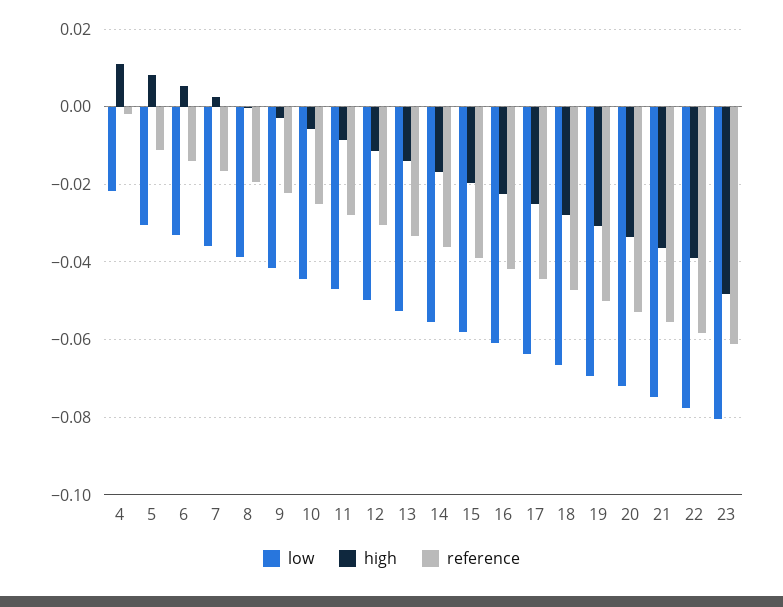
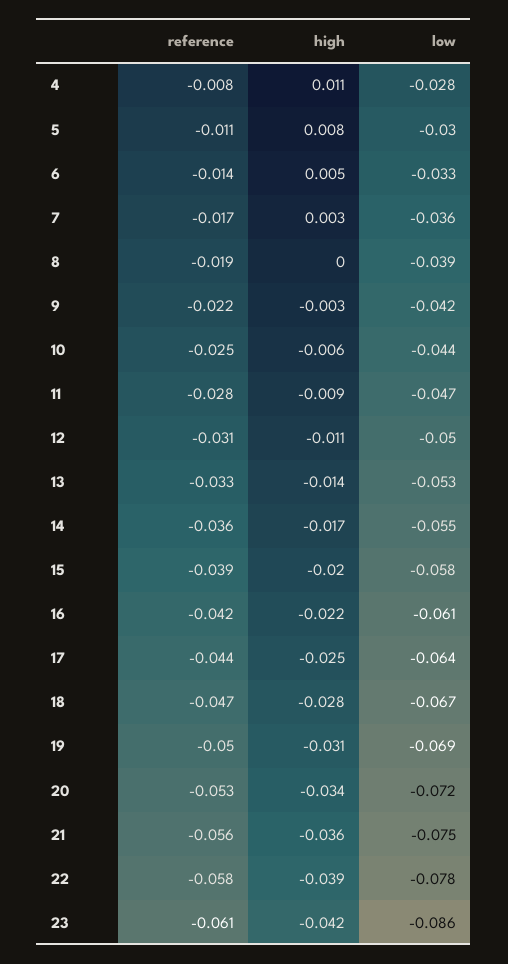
  {
    "low": {
-     "4": -0.022,
+     "4": -0.028,
      "5": -0.03,
      "6": -0.033,
      "7": -0.036,
      "8": -0.039,
      "9": -0.042,
      "10": -0.044,
      "11": -0.047,
      "12": -0.05,
      "13": -0.053,
      "14": -0.055,
      "15": -0.058,
      "16": -0.061,
      "17": -0.064,
      "18": -0.067,
      "19": -0.069,
      "20": -0.072,
      "21": -0.075,
      "22": -0.078,
-     "23": -0.08
+     "23": -0.086
    },
    "high": {
      "4": 0.011,
      "5": 0.008,
      "6": 0.005,
      "7": 0.003,
      "8": 0,
      "9": -0.003,
      "10": -0.006,
      "11": -0.009,
      "12": -0.011,
      "13": -0.014,
      "14": -0.017,
      "15": -0.02,
      "16": -0.022,
      "17": -0.025,
      "18": -0.028,
      "19": -0.031,
      "20": -0.034,
      "21": -0.036,
      "22": -0.039,
-     "23": -0.048
+     "23": -0.042
    },
    "reference": {
-     "4": -0.002,
+     "4": -0.008,
      "5": -0.011,
      "6": -0.014,
      "7": -0.017,
      "8": -0.019,
      "9": -0.022,
      "10": -0.025,
      "11": -0.028,
      "12": -0.031,
      "13": -0.033,
      "14": -0.036,
      "15": -0.039,
      "16": -0.042,
      "17": -0.044,
      "18": -0.047,
      "19": -0.05,
      "20": -0.053,
      "21": -0.056,
      "22": -0.058,
      "23": -0.061
    }
  }

